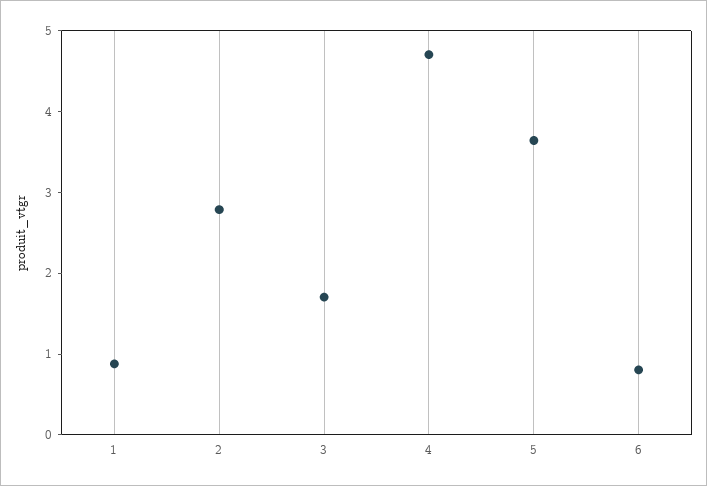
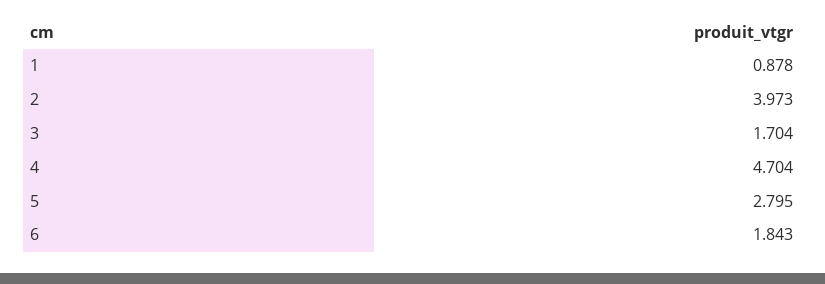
  {
    "1": 0.878,
-   "2": 2.8,
+   "2": 3.973,
    "3": 1.704,
    "4": 4.704,
-   "5": 3.6,
+   "5": 2.795,
-   "6": 0.8
+   "6": 1.843
  }

